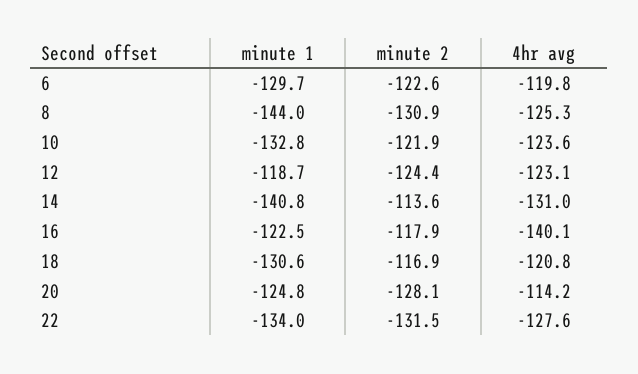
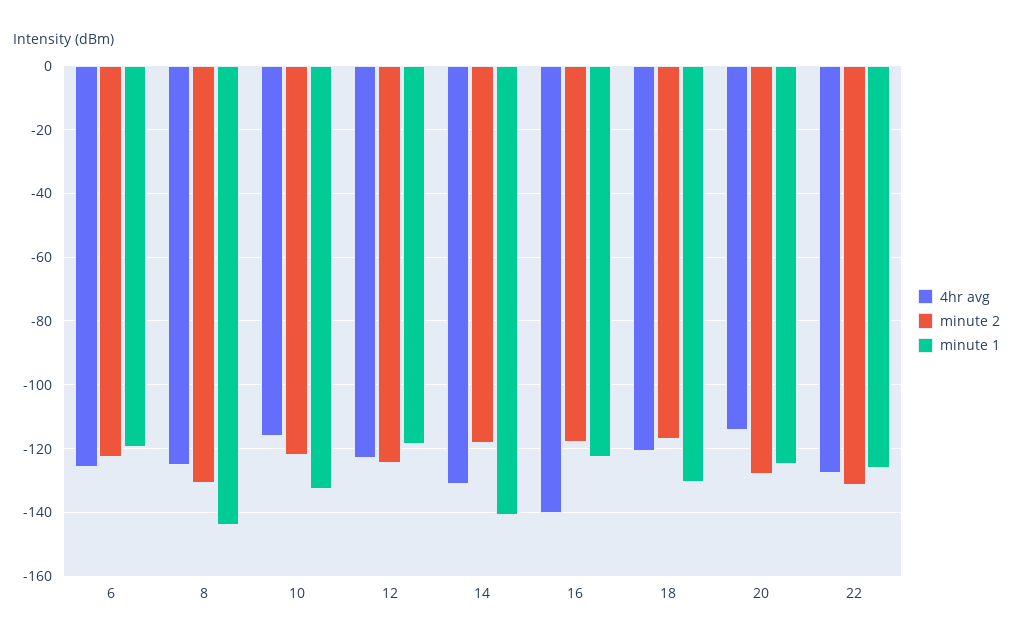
  {
    "minute 1": {
-     "6": -129.7,
+     "6": -120,
      "8": -144,
      "10": -132.8,
      "12": -118.7,
      "14": -140.8,
      "16": -122.5,
      "18": -130.6,
      "20": -124.8,
-     "22": -134
+     "22": -126
    },
    "minute 2": {
      "6": -122.6,
      "8": -130.9,
      "10": -121.9,
      "12": -124.4,
-     "14": -113.6,
+     "14": -118,
      "16": -117.9,
      "18": -116.9,
      "20": -128.1,
      "22": -131.5
    },
    "4hr avg": {
-     "6": -119.8,
+     "6": -126,
      "8": -125.3,
-     "10": -123.6,
+     "10": -116,
      "12": -123.1,
      "14": -131,
      "16": -140.1,
      "18": -120.8,
      "20": -114.2,
      "22": -127.6
    }
  }

